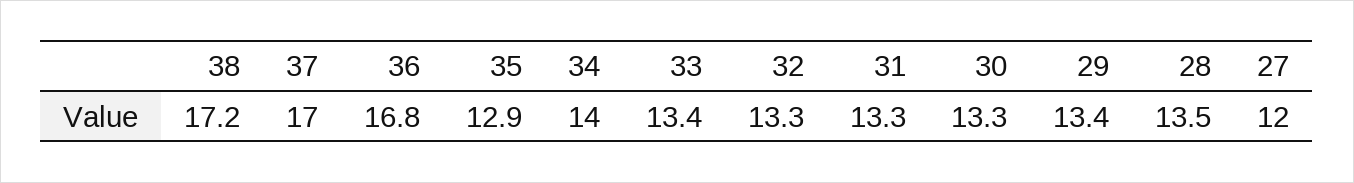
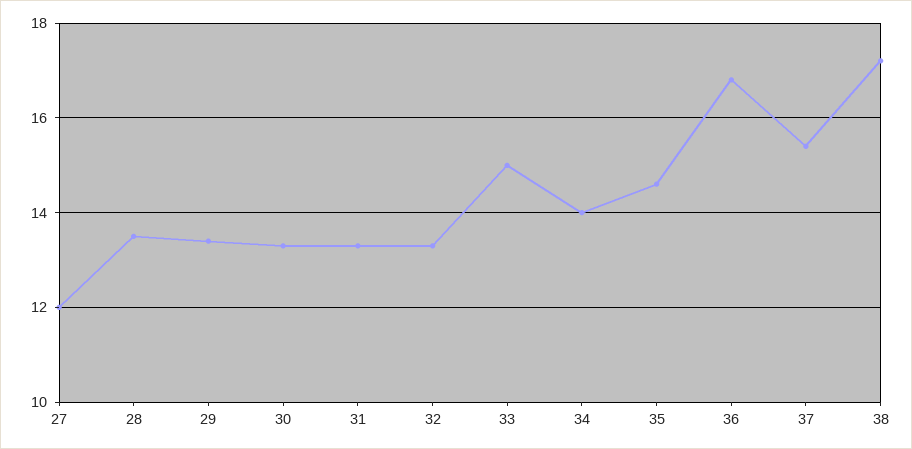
  {
    "38": 17.2,
-   "37": 17,
+   "37": 15.5,
    "36": 16.8,
-   "35": 12.9,
+   "35": 14.5,
    "34": 14,
-   "33": 13.4,
+   "33": 15,
    "32": 13.3,
    "31": 13.3,
    "30": 13.3,
    "29": 13.4,
    "28": 13.5,
    "27": 12
  }

